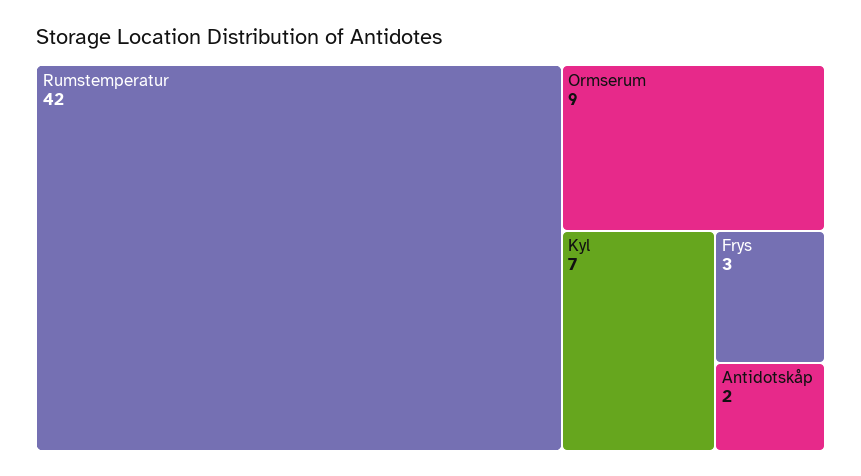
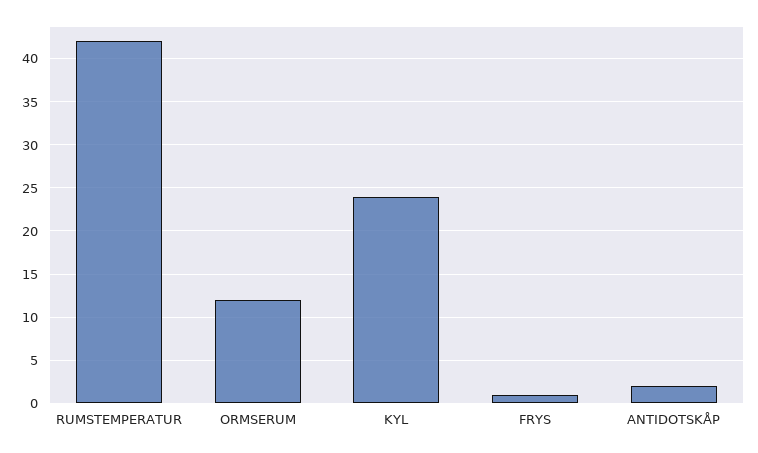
  {
    "Rumstemperatur": 42,
-   "Ormserum": 9,
+   "Ormserum": 12,
-   "Kyl": 7,
+   "Kyl": 24,
-   "Frys": 3,
+   "Frys": 1,
    "Antidotskåp": 2
  }

